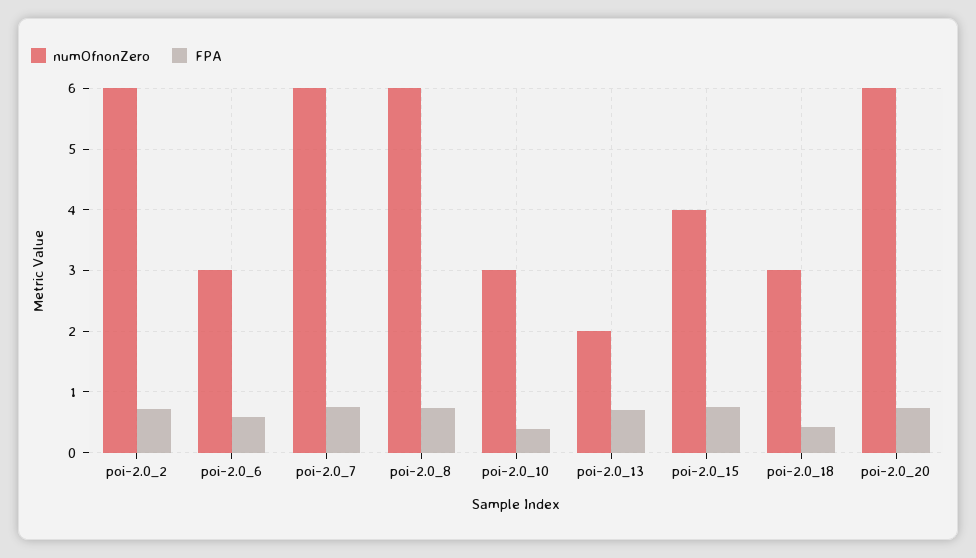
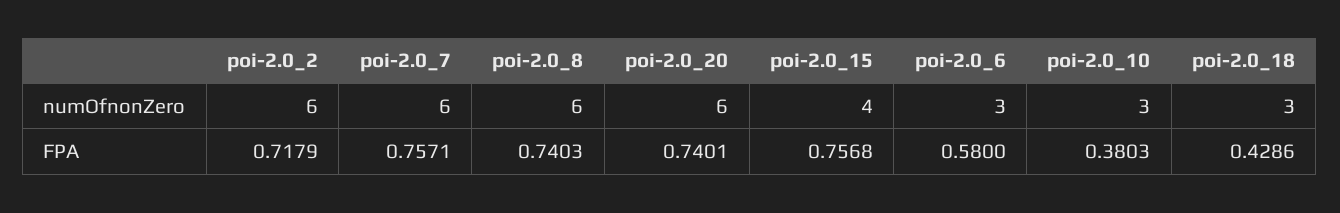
  {
    "numOfnonZero": {
      "poi-2.0_2": 6,
      "poi-2.0_6": 3,
      "poi-2.0_7": 6,
      "poi-2.0_8": 6,
      "poi-2.0_10": 3,
-     "poi-2.0_13": 2,
      "poi-2.0_15": 4,
      "poi-2.0_18": 3,
      "poi-2.0_20": 6
    },
    "FPA": {
      "poi-2.0_2": 0.7179,
      "poi-2.0_6": 0.58,
      "poi-2.0_7": 0.7571,
      "poi-2.0_8": 0.7403,
      "poi-2.0_10": 0.3803,
-     "poi-2.0_13": 0.7,
      "poi-2.0_15": 0.7568,
      "poi-2.0_18": 0.4286,
      "poi-2.0_20": 0.7401
    }
  }

